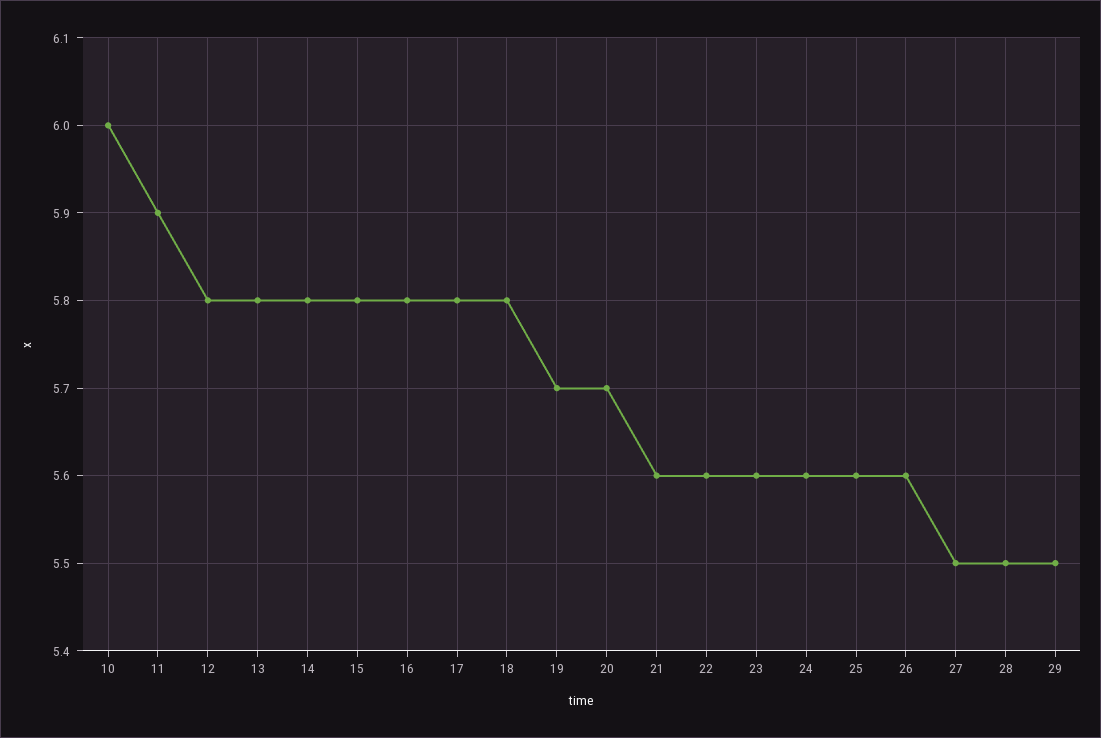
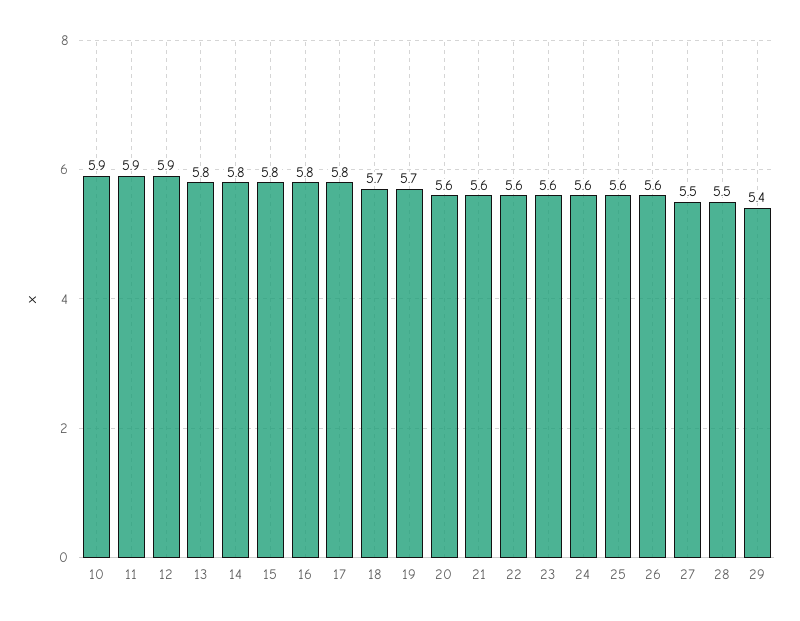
  {
-   "10": 6,
+   "10": 5.9,
    "11": 5.9,
-   "12": 5.8,
+   "12": 5.9,
    "13": 5.8,
    "14": 5.8,
    "15": 5.8,
    "16": 5.8,
    "17": 5.8,
-   "18": 5.8,
+   "18": 5.7,
    "19": 5.7,
-   "20": 5.7,
+   "20": 5.6,
    "21": 5.6,
    "22": 5.6,
    "23": 5.6,
    "24": 5.6,
    "25": 5.6,
    "26": 5.6,
    "27": 5.5,
    "28": 5.5,
-   "29": 5.5
+   "29": 5.4
  }

